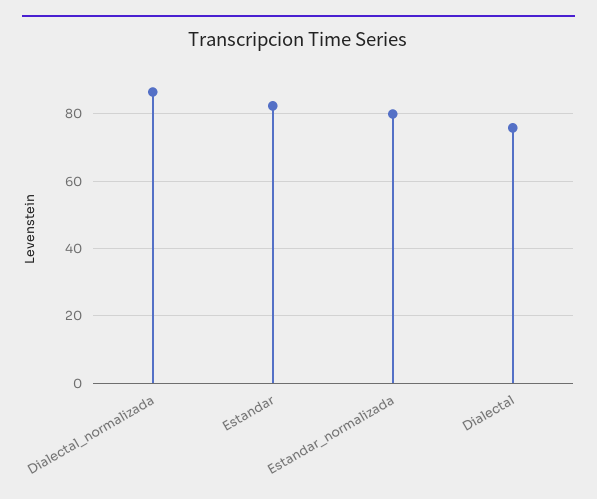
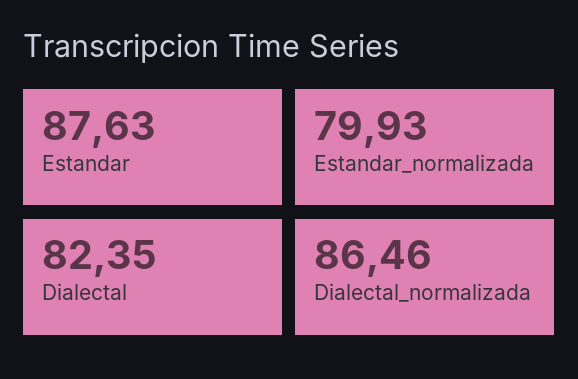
  {
    "Dialectal_normalizada": 86.46,
-   "Estandar": 82,
+   "Estandar": 87.63,
    "Estandar_normalizada": 79.93,
-   "Dialectal": 76
+   "Dialectal": 82.35
  }

